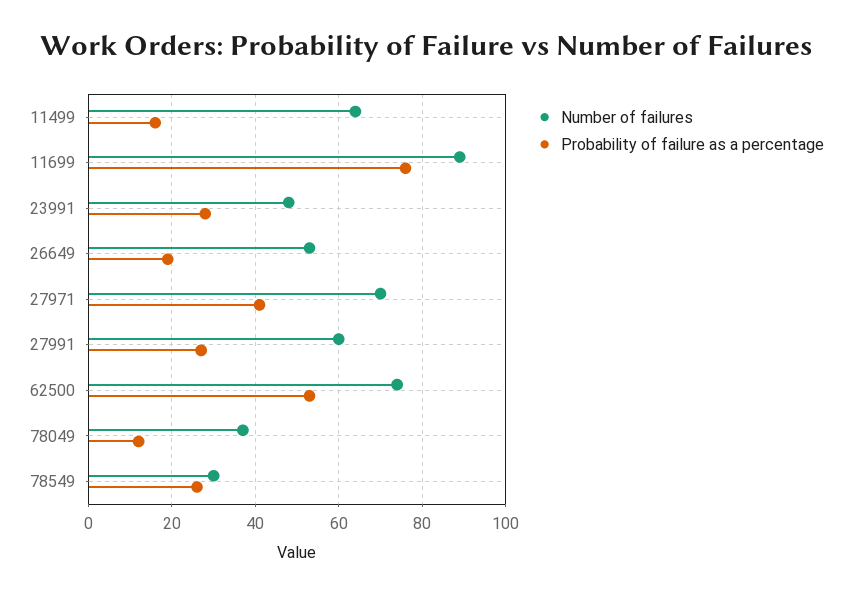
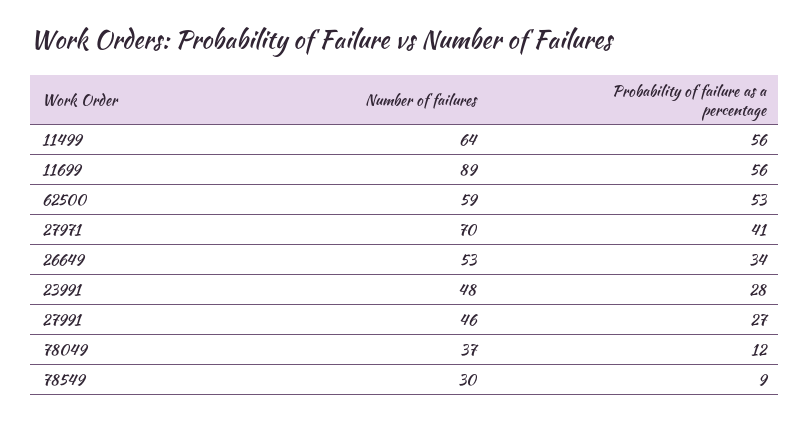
  {
    "Number of failures": {
      "11499": 64,
      "11699": 89,
      "23991": 48,
      "26649": 53,
      "27971": 70,
-     "27991": 60,
+     "27991": 46,
-     "62500": 75,
+     "62500": 59,
      "78049": 37,
      "78549": 30
    },
    "Probability of failure as a percentage": {
-     "11499": 15,
+     "11499": 56,
-     "11699": 75,
+     "11699": 56,
      "23991": 28,
-     "26649": 20,
+     "26649": 34,
      "27971": 41,
      "27991": 27,
      "62500": 53,
      "78049": 12,
-     "78549": 25
+     "78549": 9
    }
  }

